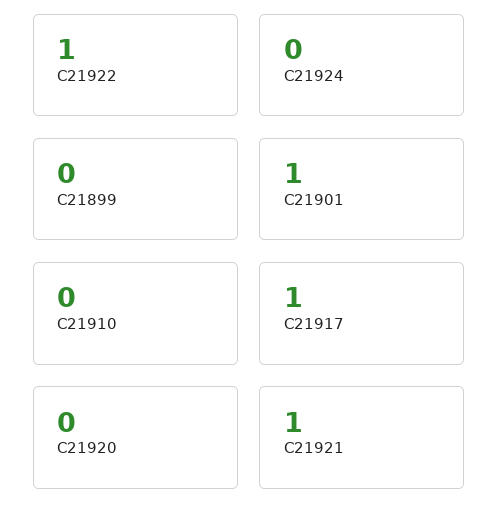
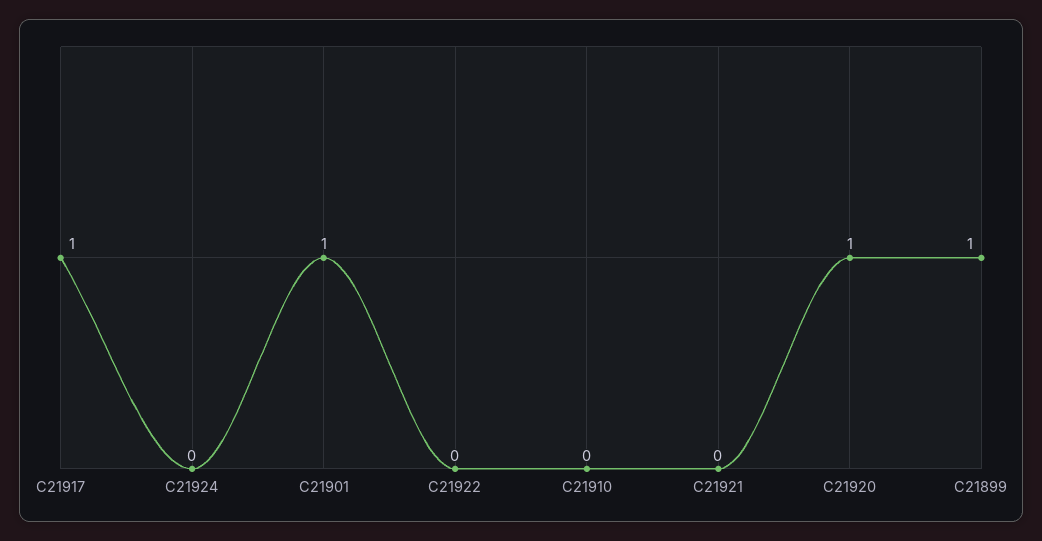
  {
-   "C21922": 1,
+   "C21922": 0,
    "C21924": 0,
-   "C21899": 0,
+   "C21899": 1,
    "C21901": 1,
    "C21910": 0,
    "C21917": 1,
-   "C21920": 0,
+   "C21920": 1,
-   "C21921": 1
+   "C21921": 0
  }

